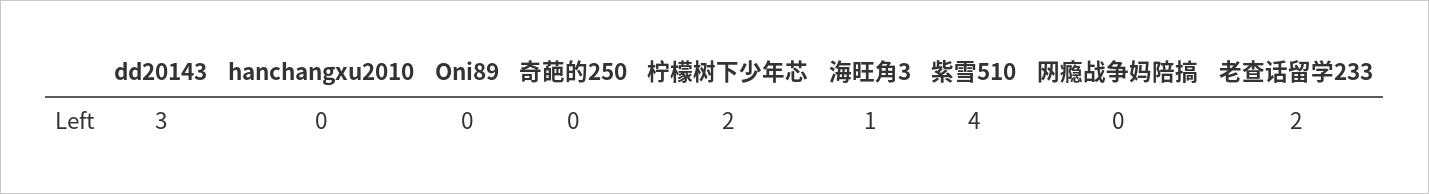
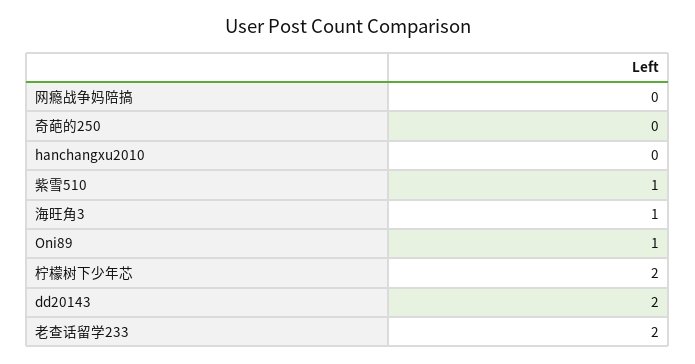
  {
-   "dd20143": 3,
+   "dd20143": 2,
    "hanchangxu2010": 0,
-   "Oni89": 0,
+   "Oni89": 1,
    "奇葩的250": 0,
    "柠檬树下少年芯": 2,
    "海旺角3": 1,
-   "紫雪510": 4,
+   "紫雪510": 1,
    "网瘾战争妈陪搞": 0,
    "老查话留学233": 2
  }

